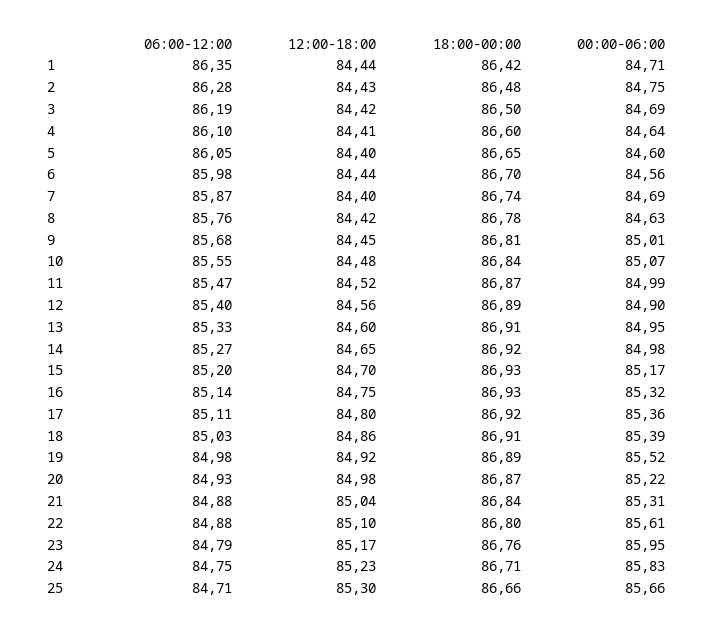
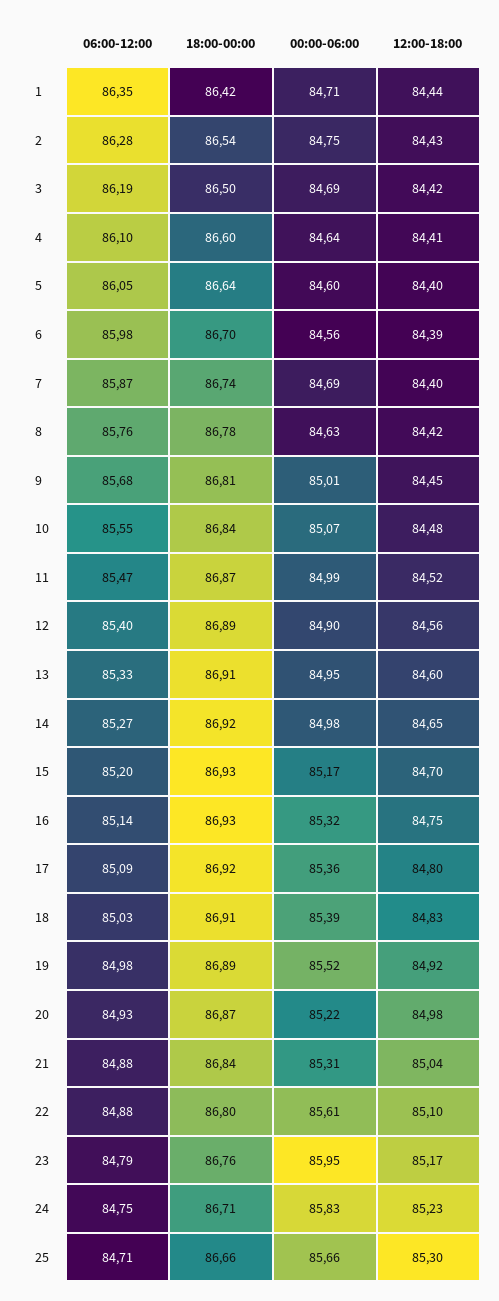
  {
    "06:00-12:00": {
      "1": 86.35,
      "2": 86.28,
      "3": 86.19,
      "4": 86.1,
      "5": 86.05,
      "6": 85.98,
      "7": 85.87,
      "8": 85.76,
      "9": 85.68,
      "10": 85.55,
      "11": 85.47,
      "12": 85.4,
      "13": 85.33,
      "14": 85.27,
      "15": 85.2,
      "16": 85.14,
-     "17": 85.11,
+     "17": 85.09,
      "18": 85.03,
      "19": 84.98,
      "20": 84.93,
      "21": 84.88,
      "22": 84.88,
      "23": 84.79,
      "24": 84.75,
      "25": 84.71
    },
    "12:00-18:00": {
      "1": 84.44,
      "2": 84.43,
      "3": 84.42,
      "4": 84.41,
      "5": 84.4,
-     "6": 84.44,
+     "6": 84.39,
      "7": 84.4,
      "8": 84.42,
      "9": 84.45,
      "10": 84.48,
      "11": 84.52,
      "12": 84.56,
      "13": 84.6,
      "14": 84.65,
      "15": 84.7,
      "16": 84.75,
      "17": 84.8,
-     "18": 84.86,
+     "18": 84.83,
      "19": 84.92,
      "20": 84.98,
      "21": 85.04,
      "22": 85.1,
      "23": 85.17,
      "24": 85.23,
      "25": 85.3
    },
    "18:00-00:00": {
      "1": 86.42,
-     "2": 86.48,
+     "2": 86.54,
      "3": 86.5,
      "4": 86.6,
-     "5": 86.65,
+     "5": 86.64,
      "6": 86.7,
      "7": 86.74,
      "8": 86.78,
      "9": 86.81,
      "10": 86.84,
      "11": 86.87,
      "12": 86.89,
      "13": 86.91,
      "14": 86.92,
      "15": 86.93,
      "16": 86.93,
      "17": 86.92,
      "18": 86.91,
      "19": 86.89,
      "20": 86.87,
      "21": 86.84,
      "22": 86.8,
      "23": 86.76,
      "24": 86.71,
      "25": 86.66
    },
    "00:00-06:00": {
      "1": 84.71,
      "2": 84.75,
      "3": 84.69,
      "4": 84.64,
      "5": 84.6,
      "6": 84.56,
      "7": 84.69,
      "8": 84.63,
      "9": 85.01,
      "10": 85.07,
      "11": 84.99,
      "12": 84.9,
      "13": 84.95,
      "14": 84.98,
      "15": 85.17,
      "16": 85.32,
      "17": 85.36,
      "18": 85.39,
      "19": 85.52,
      "20": 85.22,
      "21": 85.31,
      "22": 85.61,
      "23": 85.95,
      "24": 85.83,
      "25": 85.66
    }
  }

